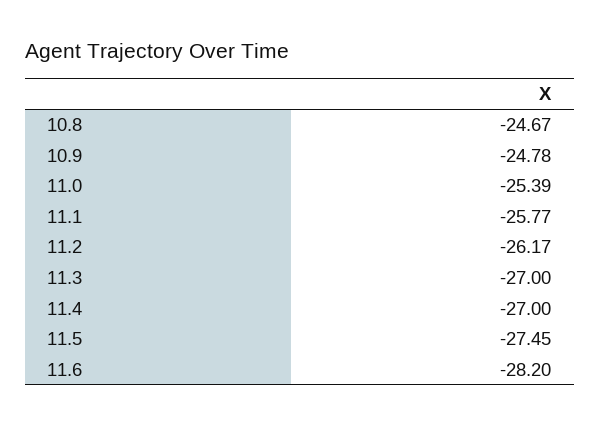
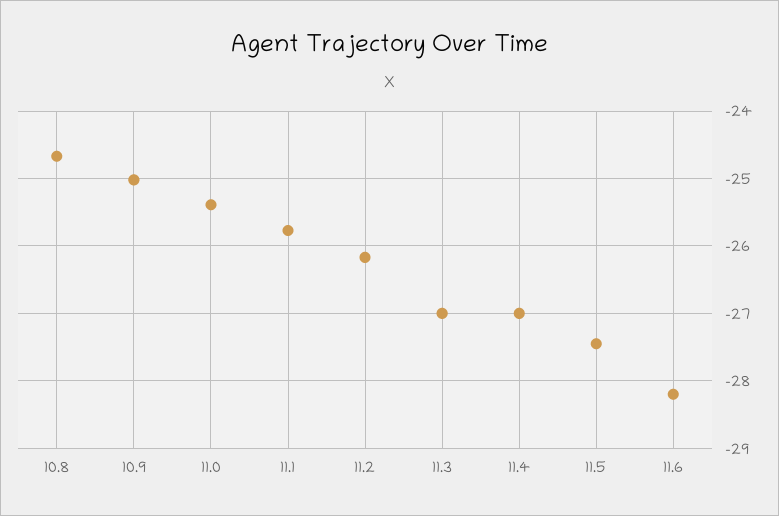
  {
    "10.8": -24.67,
-   "10.9": -24.78,
+   "10.9": -25,
    "11.0": -25.39,
    "11.1": -25.77,
    "11.2": -26.17,
    "11.3": -27,
    "11.4": -27,
    "11.5": -27.45,
    "11.6": -28.2
  }

